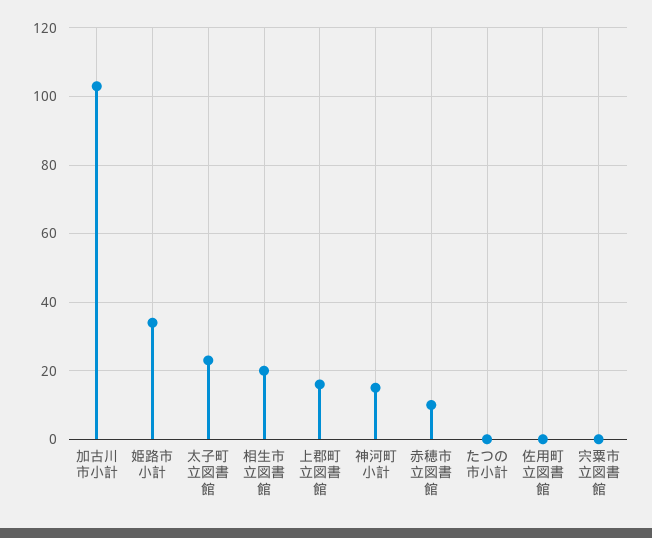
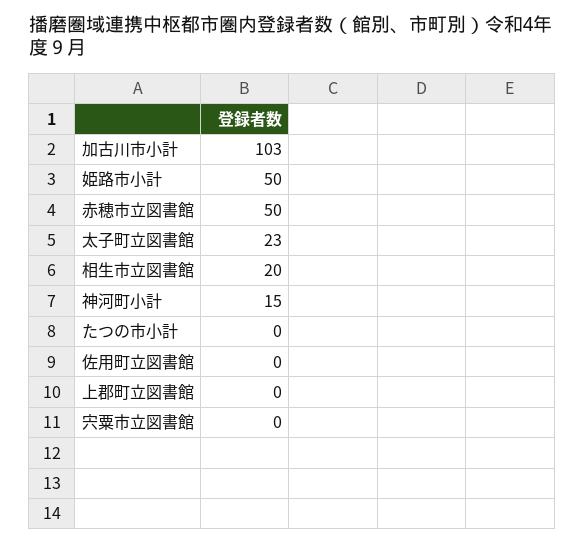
  {
    "加古川市小計": 103,
-   "姫路市小計": 35,
+   "姫路市小計": 50,
    "太子町立図書館": 23,
    "相生市立図書館": 20,
-   "上郡町立図書館": 15,
+   "上郡町立図書館": 0,
    "神河町小計": 15,
-   "赤穂市立図書館": 10,
+   "赤穂市立図書館": 50,
    "たつの市小計": 0,
    "佐用町立図書館": 0,
    "宍粟市立図書館": 0
  }

